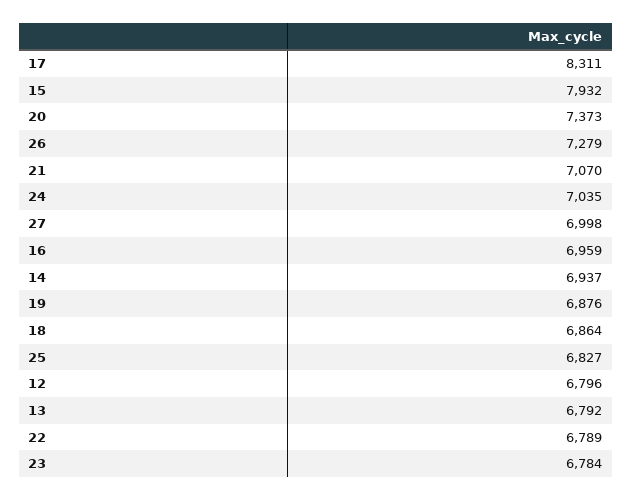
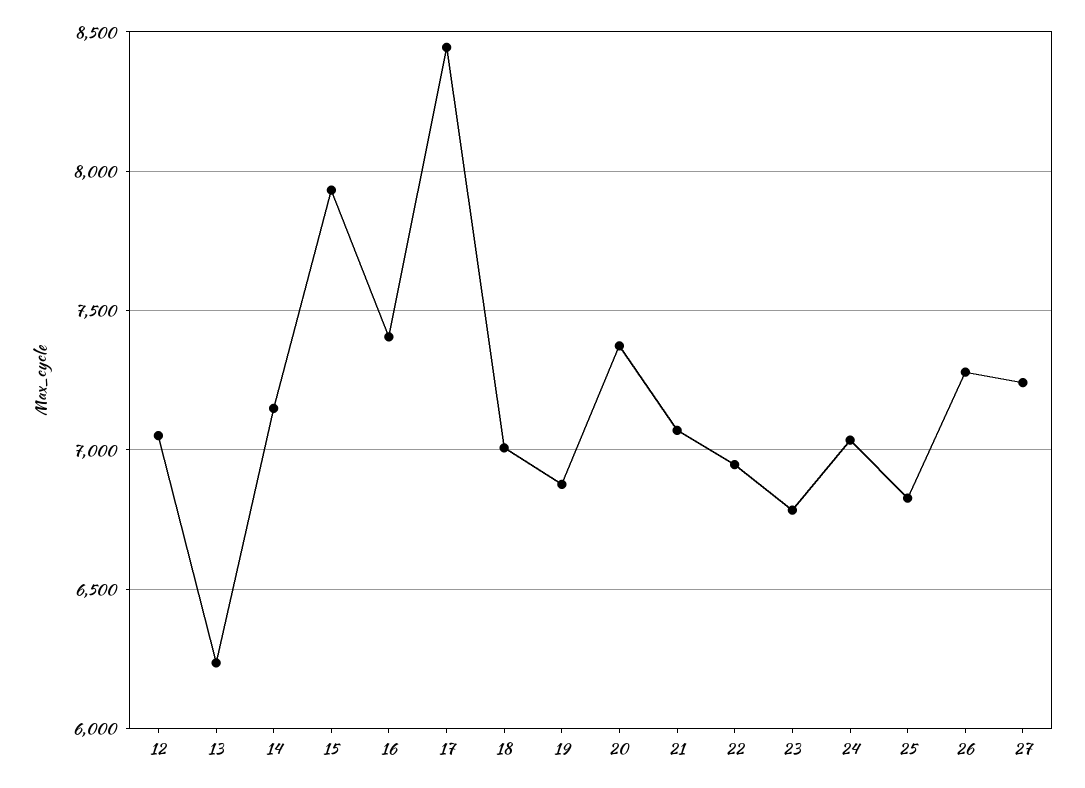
  {
-   "17": 8311,
+   "17": 8450,
    "15": 7932,
    "20": 7373,
    "26": 7279,
    "21": 7070,
    "24": 7035,
-   "27": 6998,
+   "27": 7250,
-   "16": 6959,
+   "16": 7400,
-   "14": 6937,
+   "14": 7150,
    "19": 6876,
-   "18": 6864,
+   "18": 7000,
    "25": 6827,
-   "12": 6796,
+   "12": 7050,
-   "13": 6792,
+   "13": 6250,
-   "22": 6789,
+   "22": 6950,
    "23": 6784
  }

